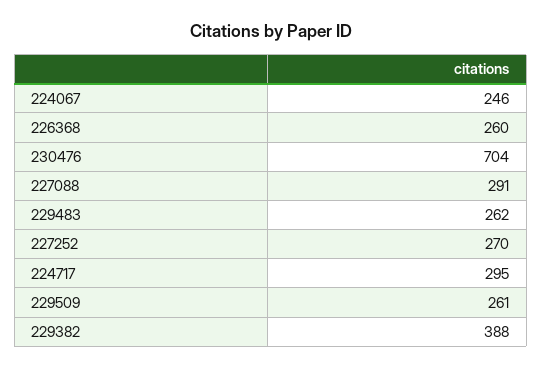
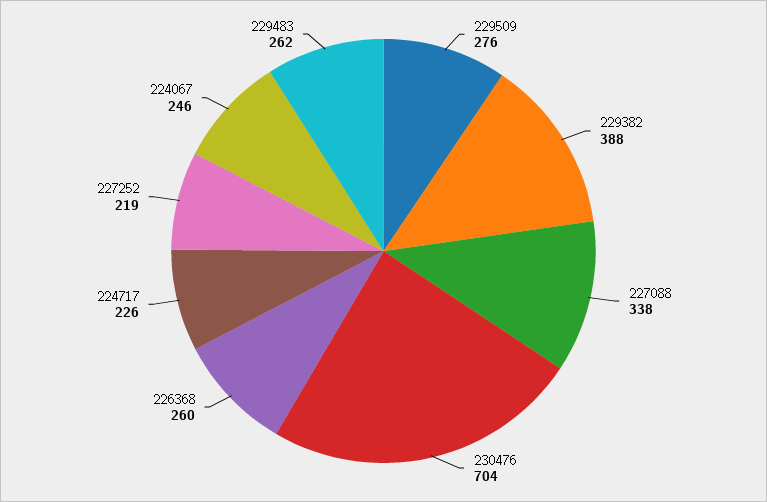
  {
    "224067": 246,
    "226368": 260,
    "230476": 704,
-   "227088": 291,
+   "227088": 338,
    "229483": 262,
-   "227252": 270,
+   "227252": 219,
-   "224717": 295,
+   "224717": 226,
-   "229509": 261,
+   "229509": 276,
    "229382": 388
  }

